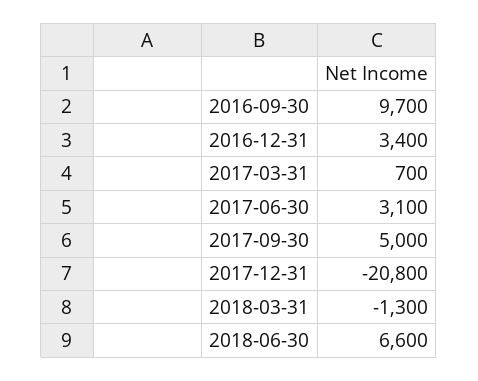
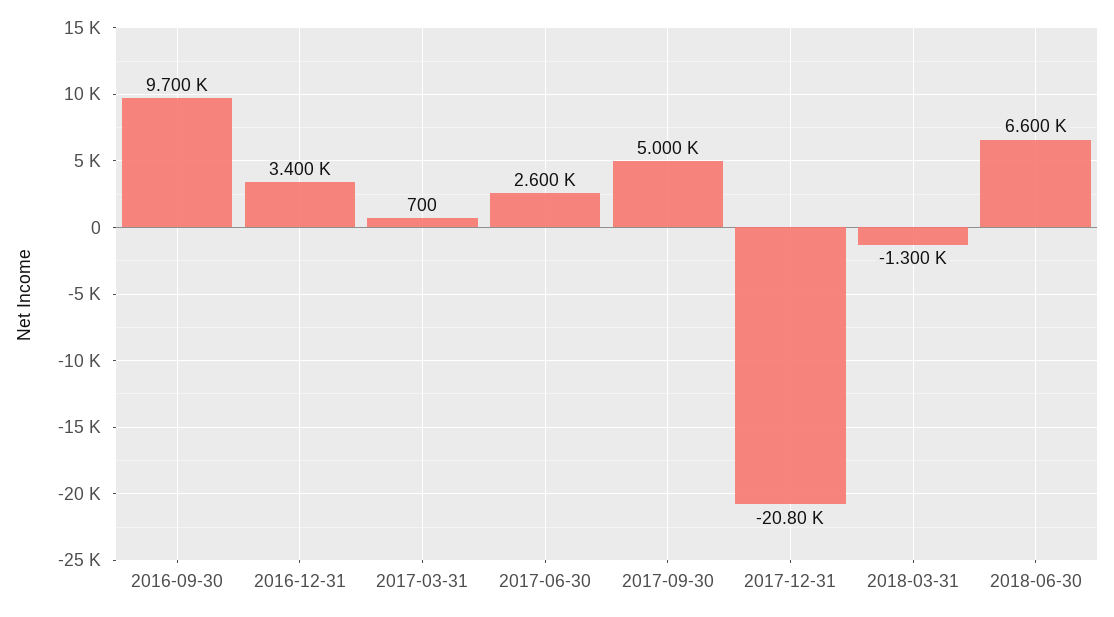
  {
    "2016-09-30": 9700,
    "2016-12-31": 3400,
    "2017-03-31": 700,
-   "2017-06-30": 3100,
+   "2017-06-30": 2600,
    "2017-09-30": 5000,
    "2017-12-31": -20800,
    "2018-03-31": -1300,
    "2018-06-30": 6600
  }

